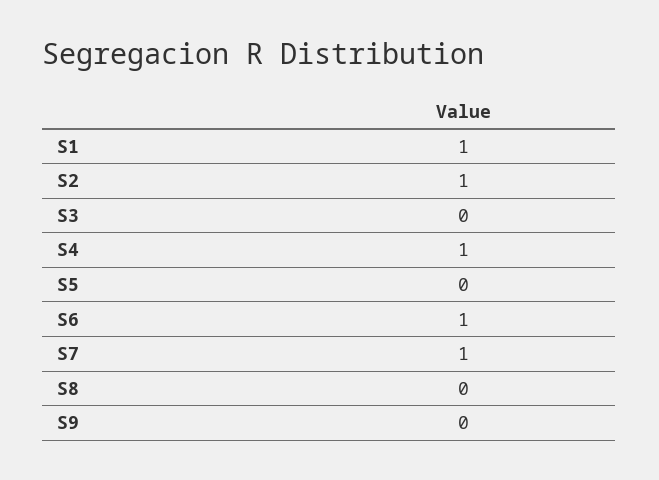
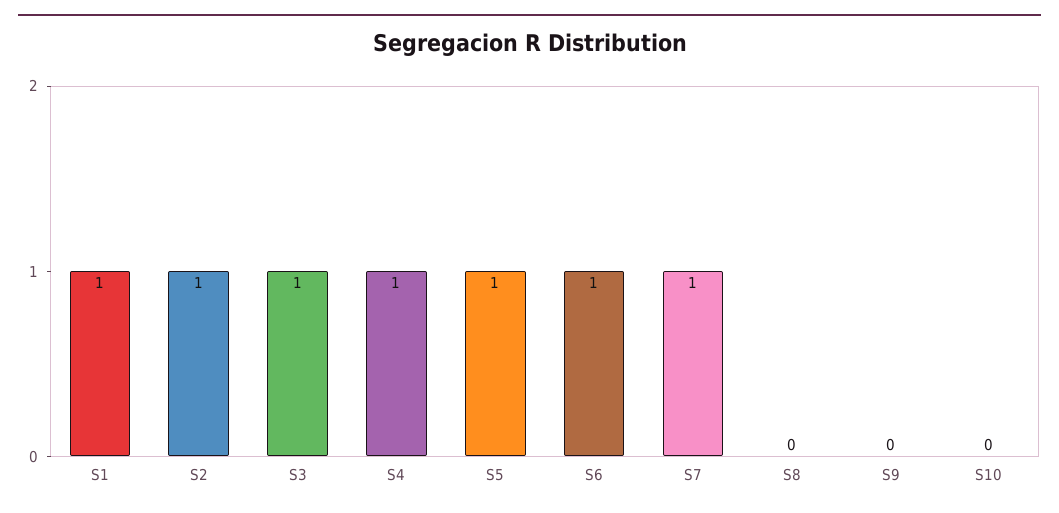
  {
    "S1": 1,
    "S2": 1,
-   "S3": 0,
+   "S3": 1,
    "S4": 1,
-   "S5": 0,
+   "S5": 1,
    "S6": 1,
    "S7": 1,
    "S8": 0,
-   "S9": 0
+   "S9": 0,
+   "S10": 0
  }

